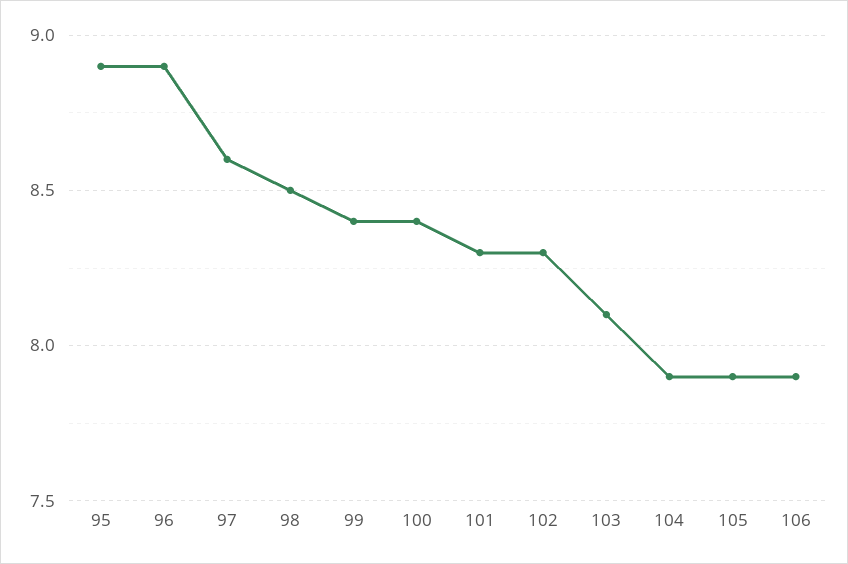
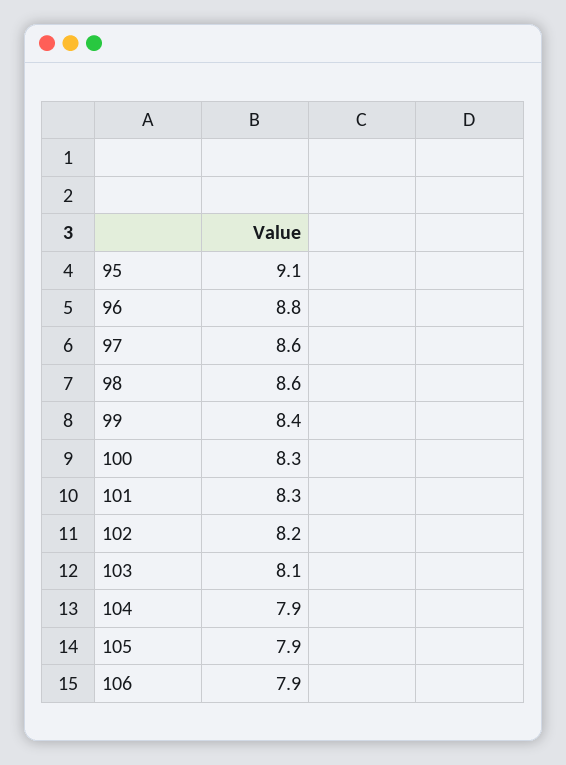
  {
-   "95": 8.9,
+   "95": 9.1,
-   "96": 8.9,
+   "96": 8.8,
    "97": 8.6,
-   "98": 8.5,
+   "98": 8.6,
    "99": 8.4,
-   "100": 8.4,
+   "100": 8.3,
    "101": 8.3,
-   "102": 8.3,
+   "102": 8.2,
    "103": 8.1,
    "104": 7.9,
    "105": 7.9,
    "106": 7.9
  }

